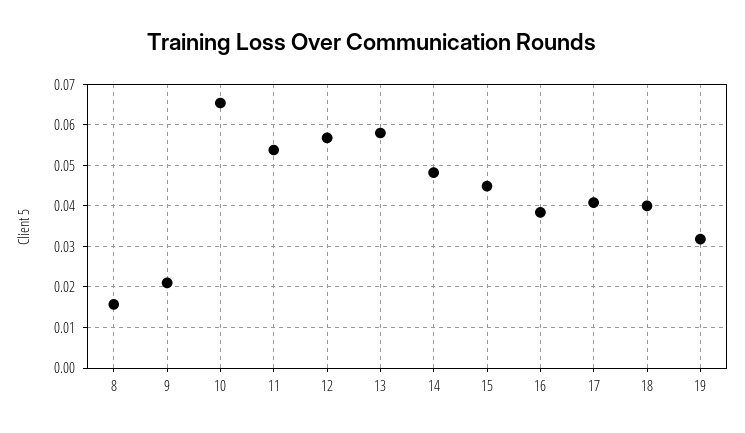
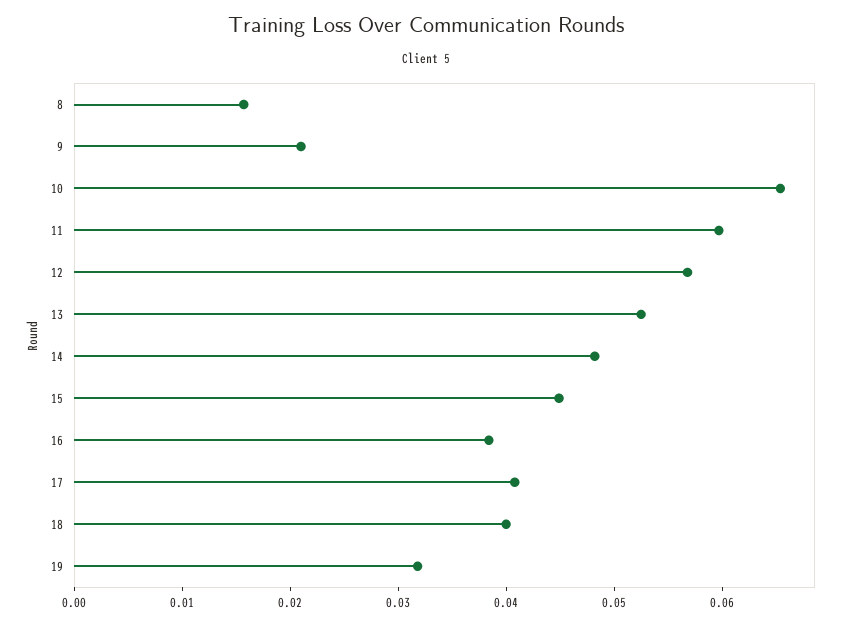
  {
    "8": 0.016,
    "9": 0.022,
    "10": 0.066,
-   "11": 0.054,
+   "11": 0.06,
    "12": 0.056,
-   "13": 0.058,
+   "13": 0.052,
    "14": 0.048,
    "15": 0.044,
    "16": 0.038,
    "17": 0.04,
    "18": 0.04,
    "19": 0.032
  }

